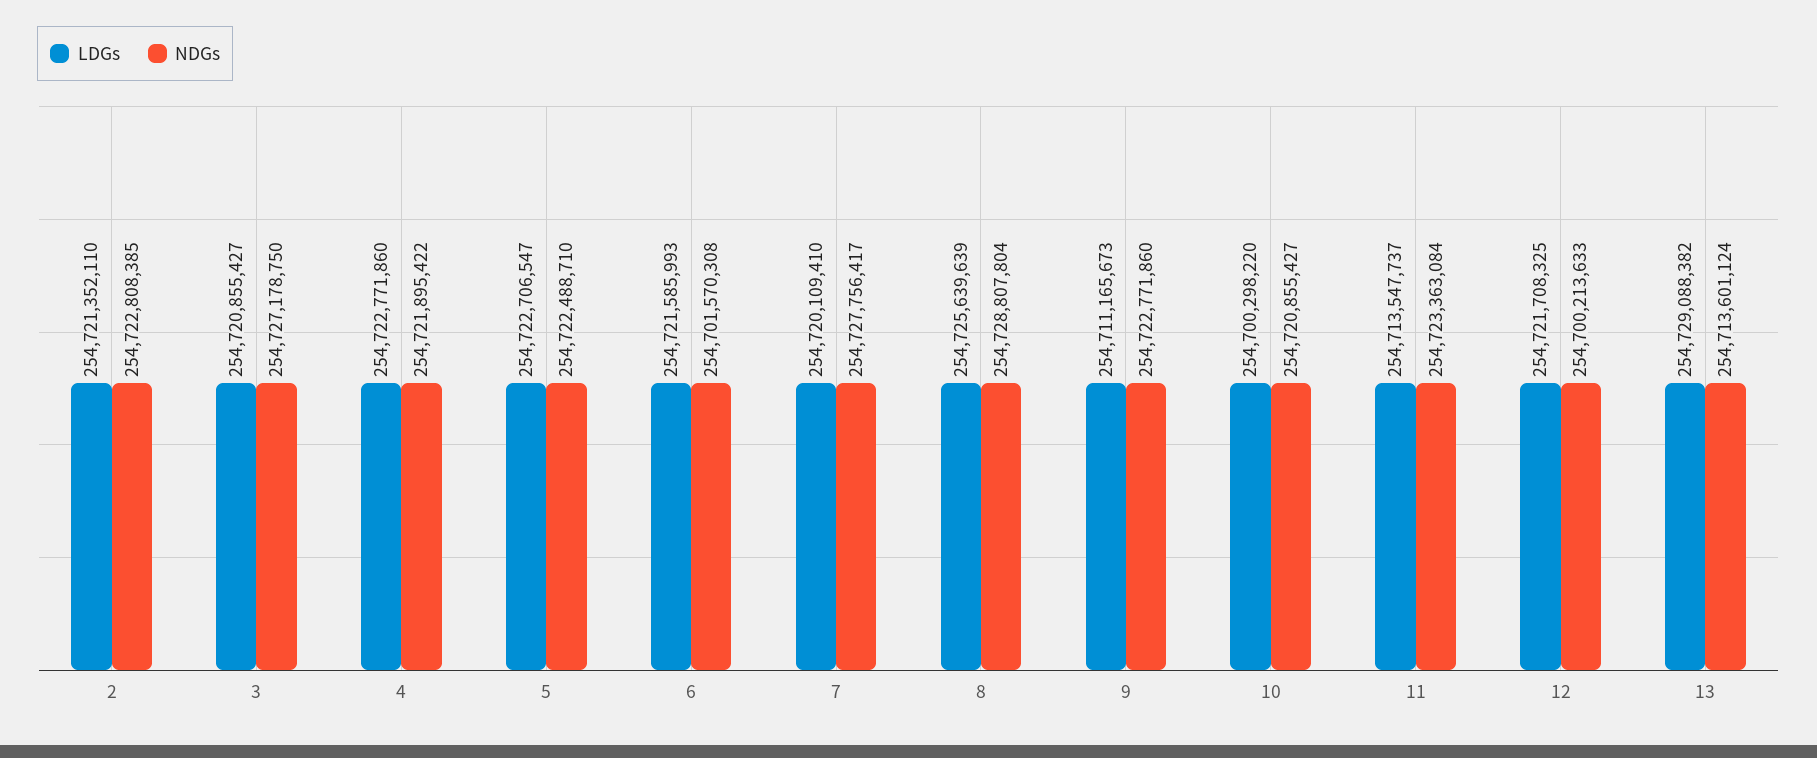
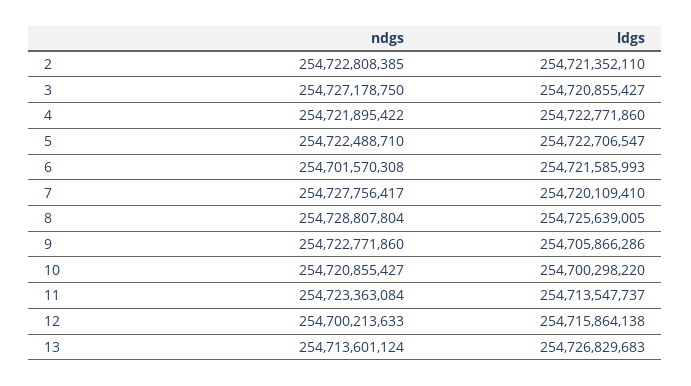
  {
    "LDGs": {
      "2": 254721352110,
      "3": 254720855427,
      "4": 254722771860,
      "5": 254722706547,
      "6": 254721585993,
      "7": 254720109410,
-     "8": 254725639639,
+     "8": 254725639005,
-     "9": 254711165673,
+     "9": 254705866286,
      "10": 254700298220,
      "11": 254713547737,
-     "12": 254721708325,
+     "12": 254715864138,
-     "13": 254729088382
+     "13": 254726829683
    },
    "NDGs": {
      "2": 254722808385,
      "3": 254727178750,
      "4": 254721895422,
      "5": 254722488710,
      "6": 254701570308,
      "7": 254727756417,
      "8": 254728807804,
      "9": 254722771860,
      "10": 254720855427,
      "11": 254723363084,
      "12": 254700213633,
      "13": 254713601124
    }
  }

